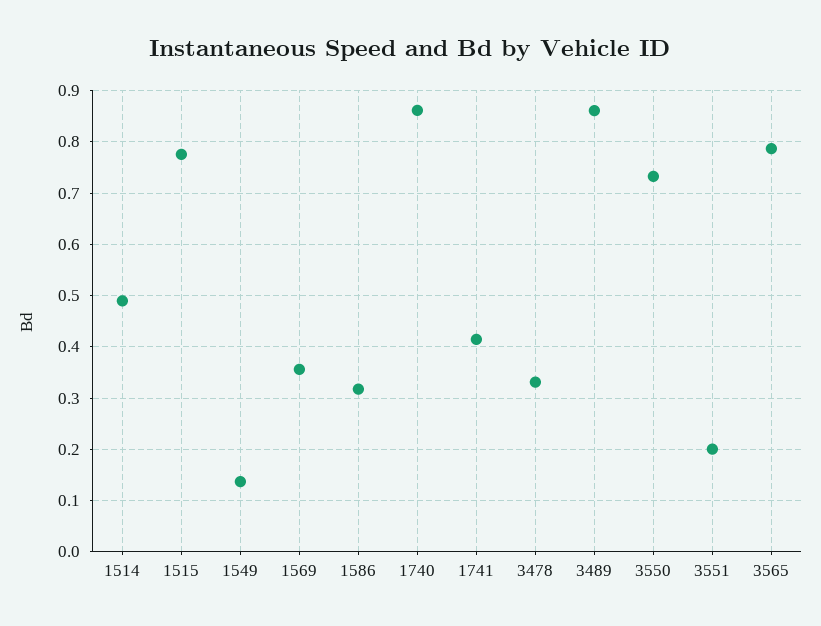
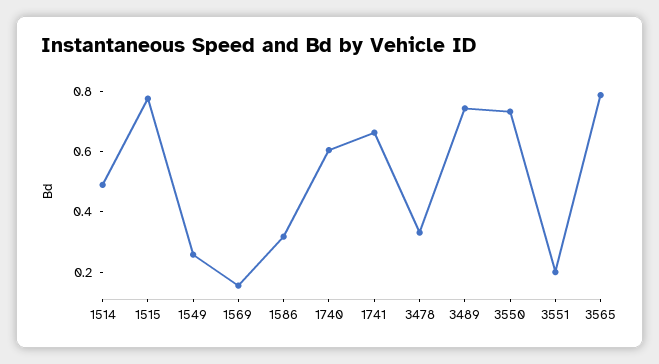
  {
    "1514": 0.48,
    "1515": 0.78,
-   "1549": 0.14,
+   "1549": 0.25,
-   "1569": 0.36,
+   "1569": 0.15,
    "1586": 0.32,
-   "1740": 0.86,
+   "1740": 0.6,
-   "1741": 0.42,
+   "1741": 0.65,
    "3478": 0.34,
-   "3489": 0.86,
+   "3489": 0.75,
    "3550": 0.74,
    "3551": 0.2,
    "3565": 0.78
  }

